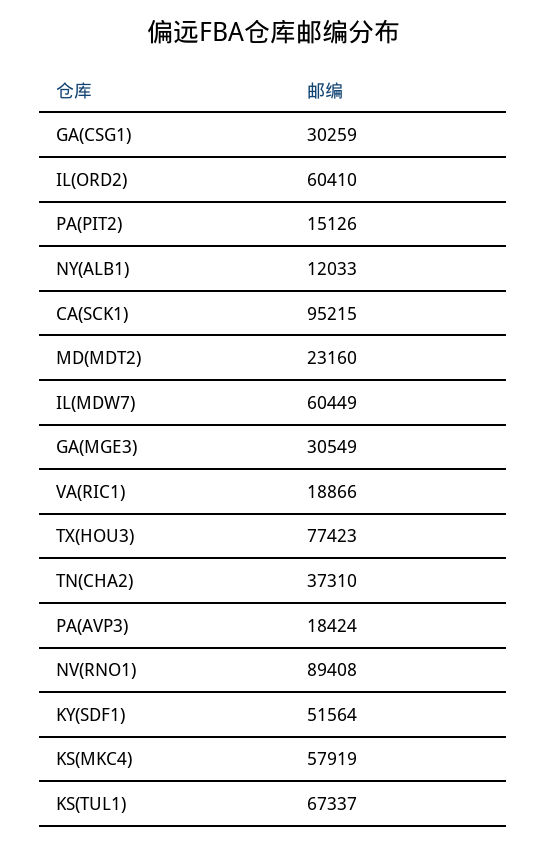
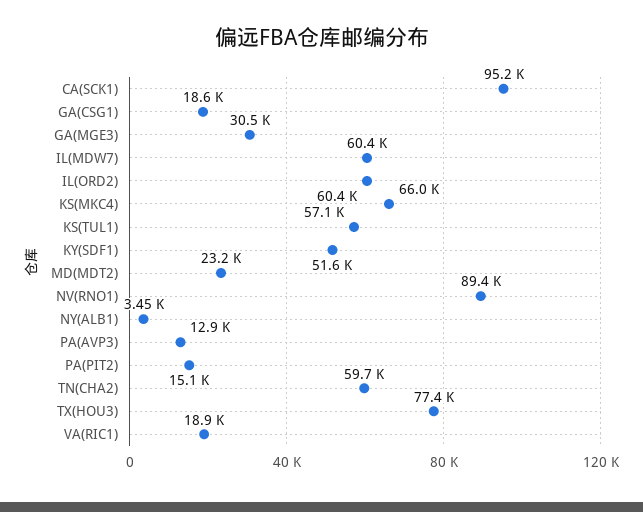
  {
-   "GA(CSG1)": 30259,
+   "GA(CSG1)": 18600,
    "IL(ORD2)": 60410,
    "PA(PIT2)": 15126,
-   "NY(ALB1)": 12033,
+   "NY(ALB1)": 3450,
    "CA(SCK1)": 95215,
    "MD(MDT2)": 23160,
    "IL(MDW7)": 60449,
    "GA(MGE3)": 30549,
    "VA(RIC1)": 18866,
    "TX(HOU3)": 77423,
-   "TN(CHA2)": 37310,
+   "TN(CHA2)": 59700,
-   "PA(AVP3)": 18424,
+   "PA(AVP3)": 12900,
    "NV(RNO1)": 89408,
    "KY(SDF1)": 51564,
-   "KS(MKC4)": 57919,
+   "KS(MKC4)": 66000,
-   "KS(TUL1)": 67337
+   "KS(TUL1)": 57100
  }

